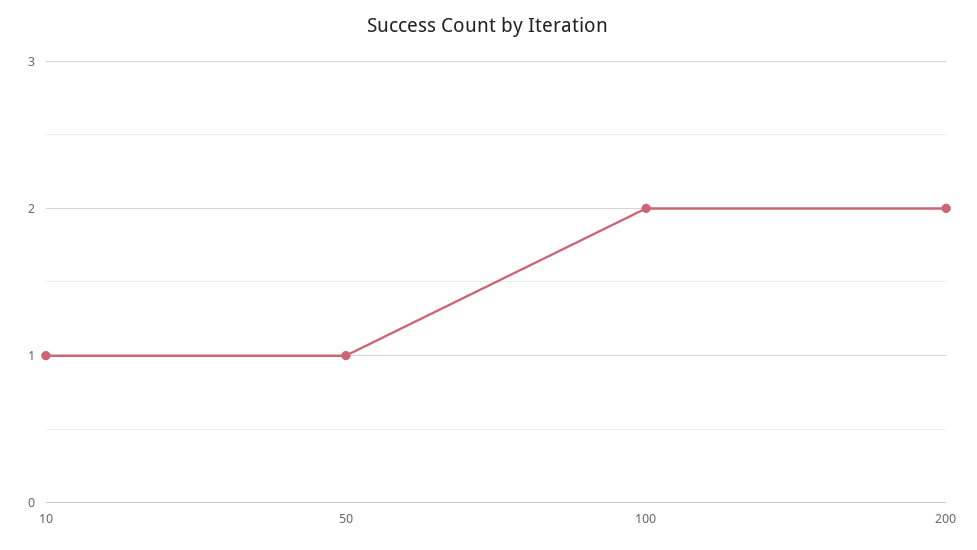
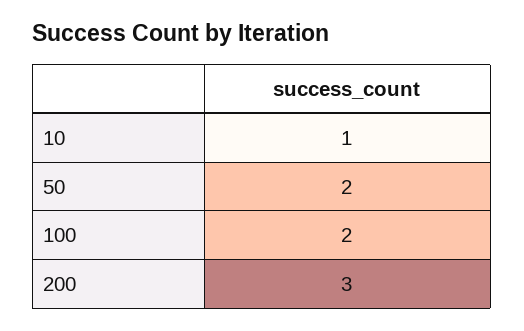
  {
    "10": 1,
-   "50": 1,
+   "50": 2,
    "100": 2,
-   "200": 2
+   "200": 3
  }

